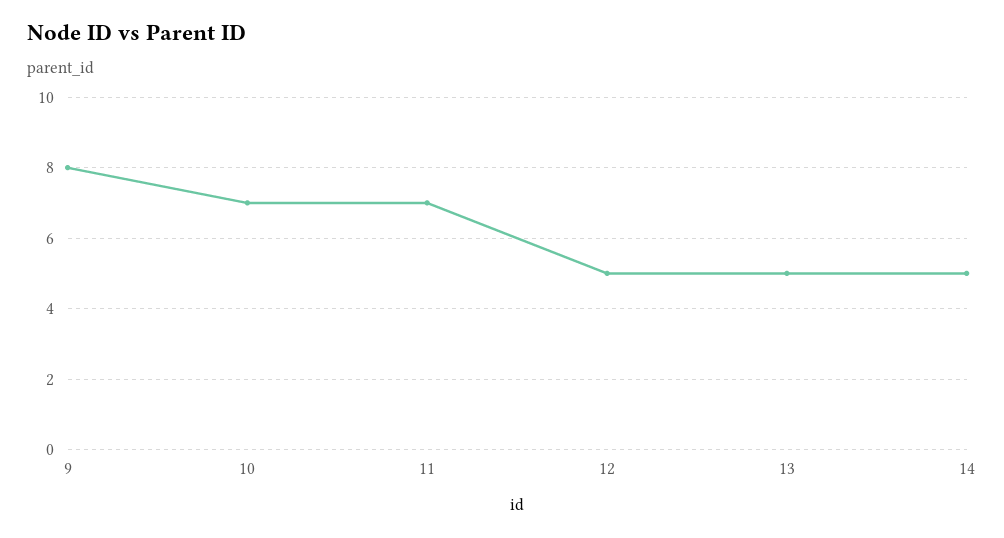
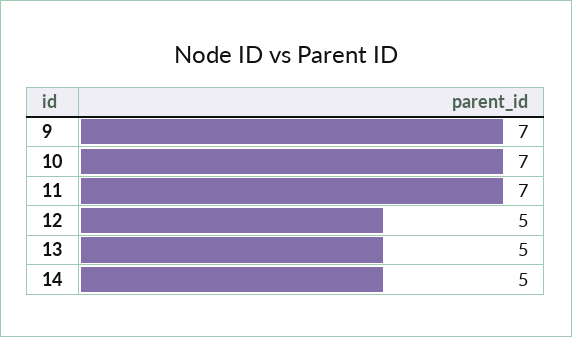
  {
-   "9": 8,
+   "9": 7,
    "10": 7,
    "11": 7,
    "12": 5,
    "13": 5,
    "14": 5
  }

